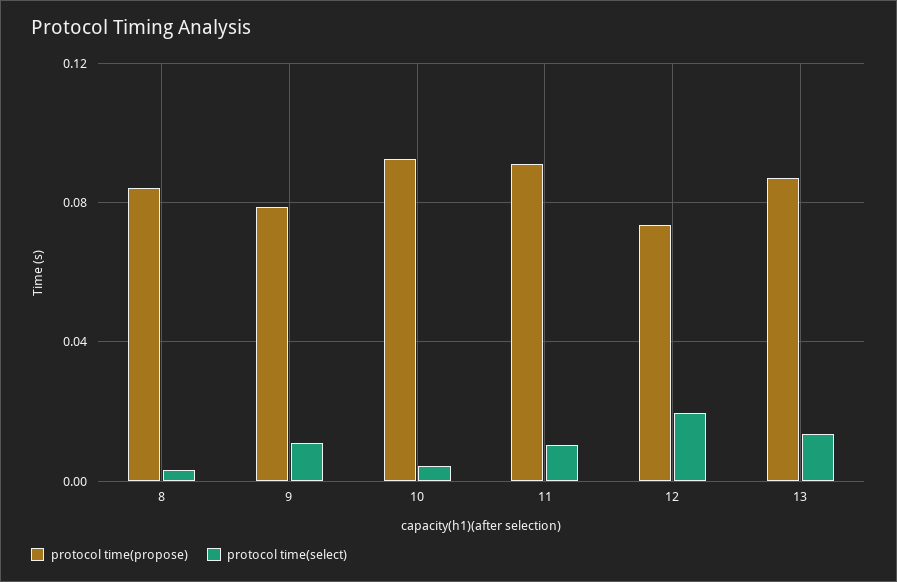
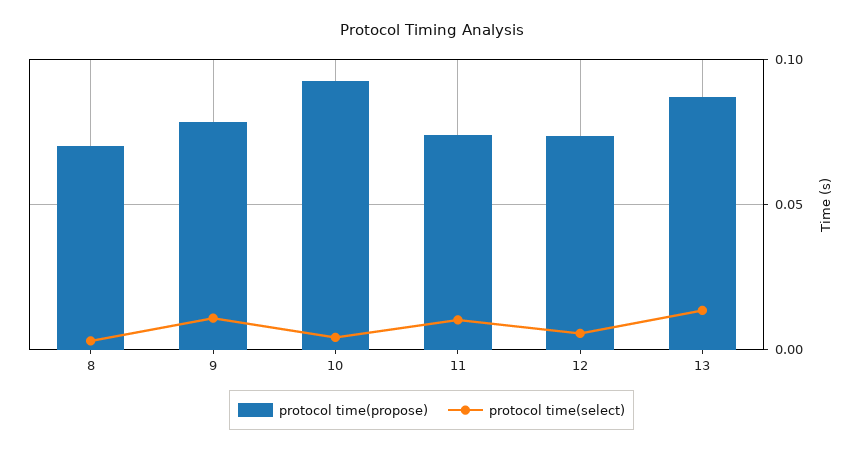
  {
    "protocol time(propose)": {
-     "8": 0.085,
+     "8": 0.07,
      "9": 0.08,
      "10": 0.095,
-     "11": 0.09,
+     "11": 0.075,
      "12": 0.075,
      "13": 0.085
    },
    "protocol time(select)": {
      "8": 0.005,
      "9": 0.01,
      "10": 0.005,
      "11": 0.01,
-     "12": 0.02,
+     "12": 0.005,
      "13": 0.015
    }
  }

